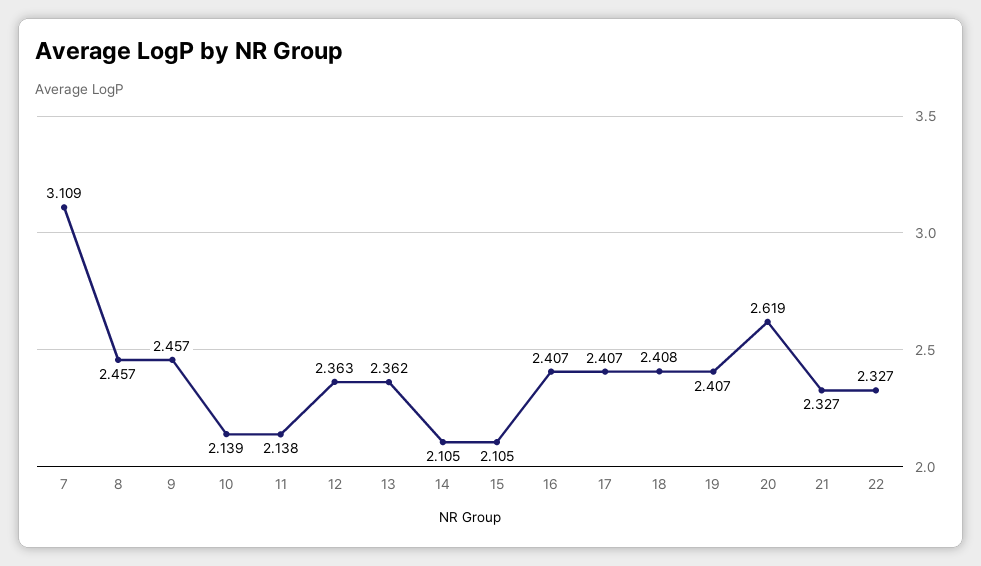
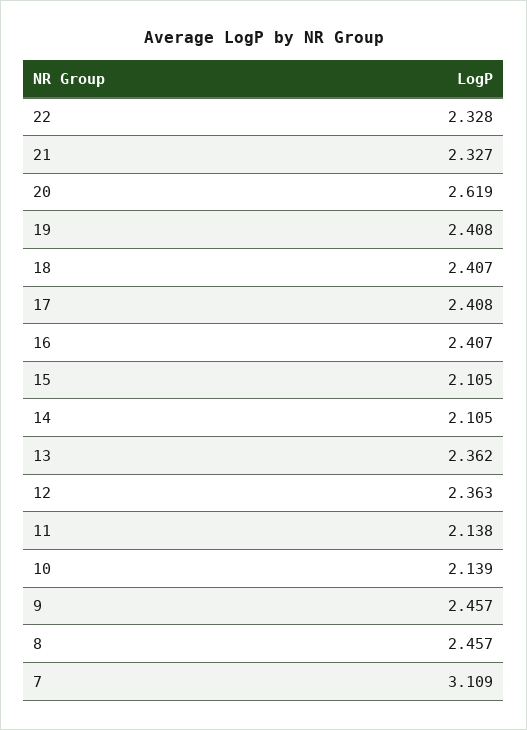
  {
    "7": 3.109,
    "8": 2.457,
    "9": 2.457,
    "10": 2.139,
    "11": 2.138,
    "12": 2.363,
    "13": 2.362,
    "14": 2.105,
    "15": 2.105,
    "16": 2.407,
-   "17": 2.407,
+   "17": 2.408,
-   "18": 2.408,
+   "18": 2.407,
-   "19": 2.407,
+   "19": 2.408,
    "20": 2.619,
    "21": 2.327,
-   "22": 2.327
+   "22": 2.328
  }

